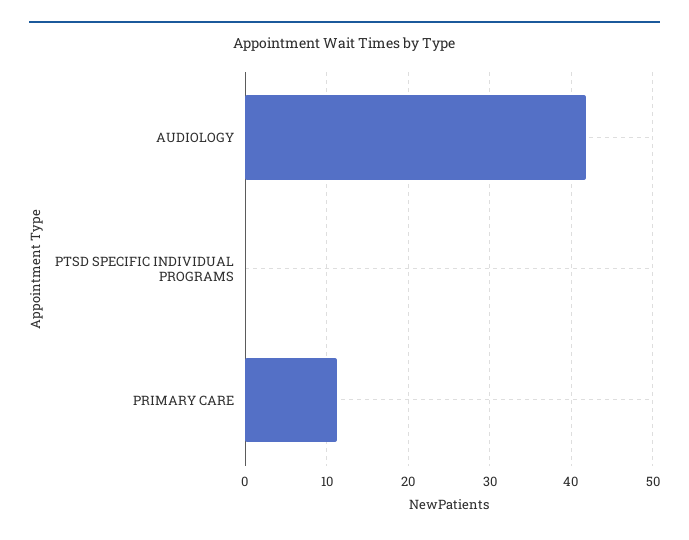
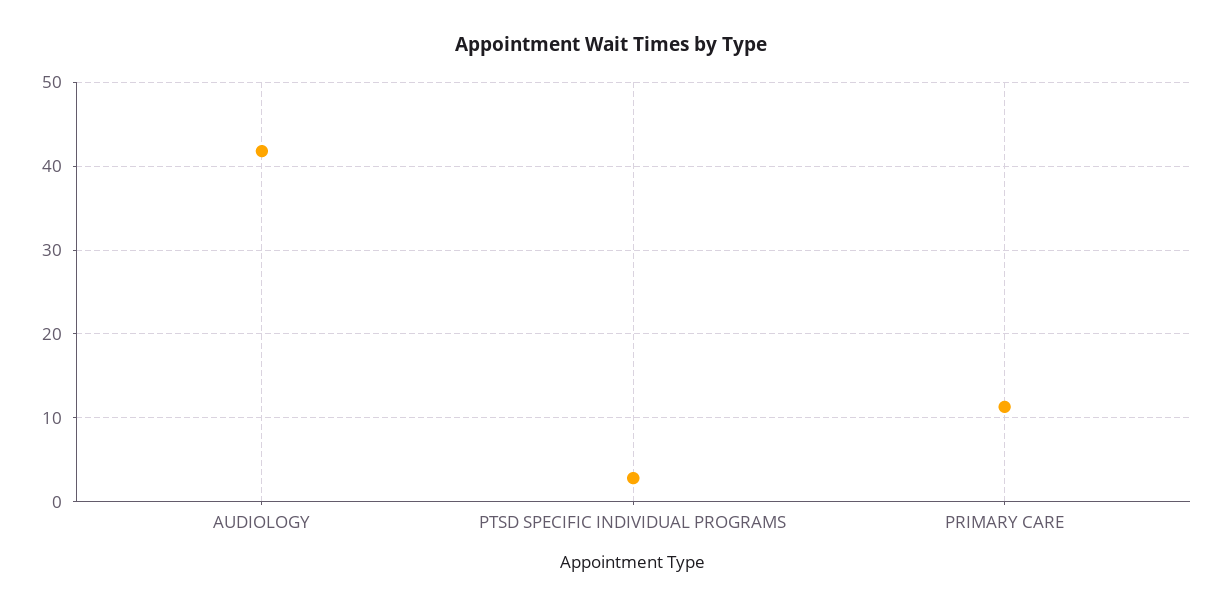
  {
    "AUDIOLOGY": 42,
-   "PTSD SPECIFIC INDIVIDUAL PROGRAMS": 0,
+   "PTSD SPECIFIC INDIVIDUAL PROGRAMS": 3,
    "PRIMARY CARE": 11
  }

